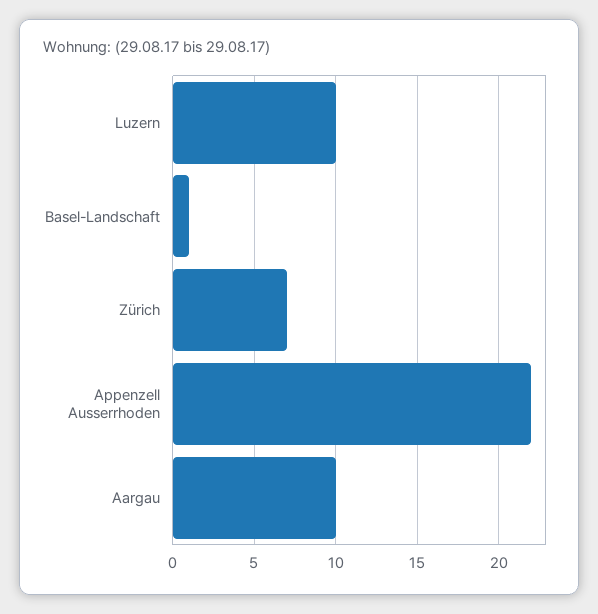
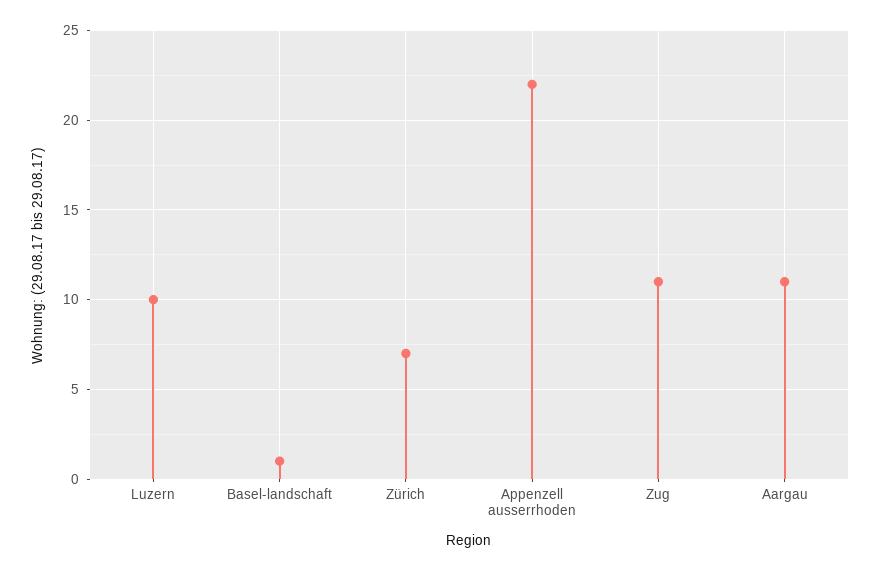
  {
    "Luzern": 10,
    "Basel-Landschaft": 1,
    "Zürich": 7,
    "Appenzell Ausserrhoden": 22,
-   "Aargau": 10
+   "Aargau": 11,
+   "Zug": 11
  }

